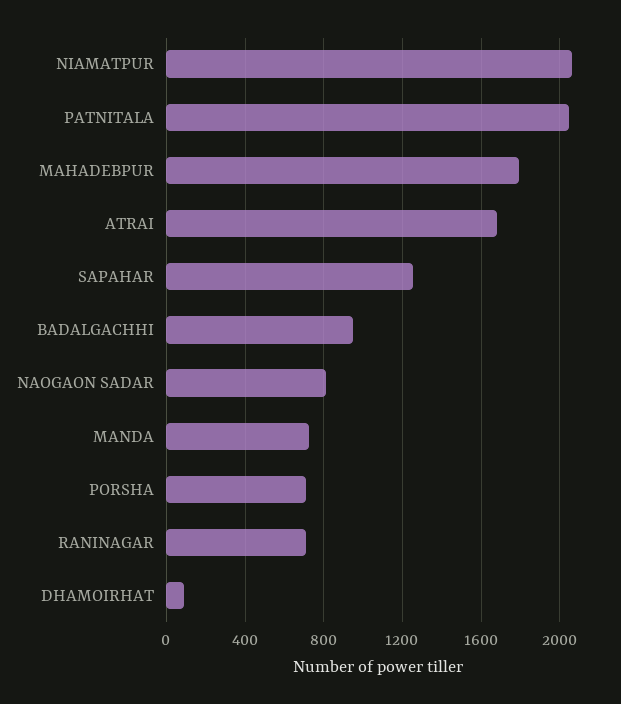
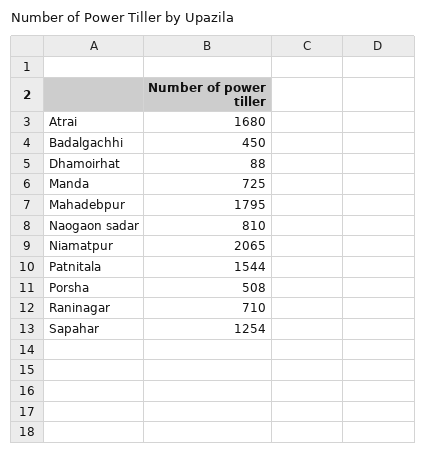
  {
    "NIAMATPUR": 2065,
-   "PATNITALA": 2050,
+   "PATNITALA": 1544,
    "MAHADEBPUR": 1795,
    "ATRAI": 1680,
    "SAPAHAR": 1254,
-   "BADALGACHHI": 950,
+   "BADALGACHHI": 450,
    "NAOGAON SADAR": 810,
    "MANDA": 725,
-   "PORSHA": 700,
+   "PORSHA": 508,
    "RANINAGAR": 710,
    "DHAMOIRHAT": 88
  }

